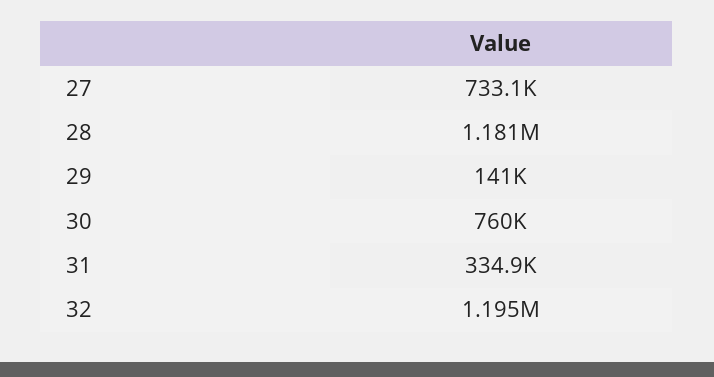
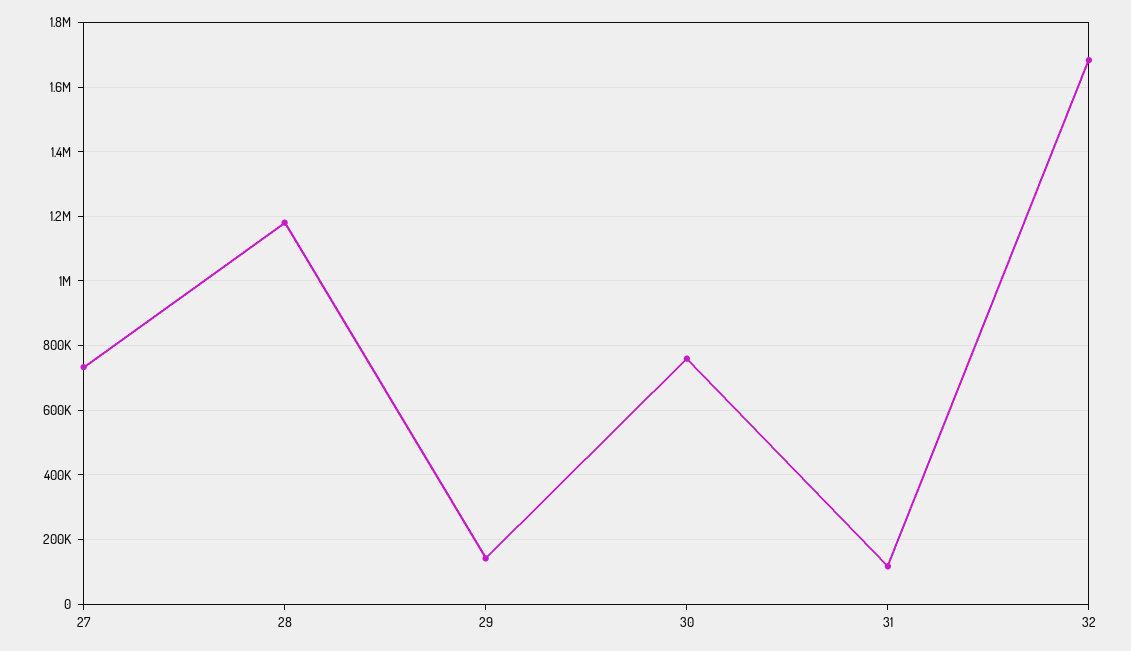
  {
    "27": 733100,
    "28": 1181000,
    "29": 141000,
    "30": 760000,
-   "31": 334900,
+   "31": 120000,
-   "32": 1195000
+   "32": 1680000
  }

